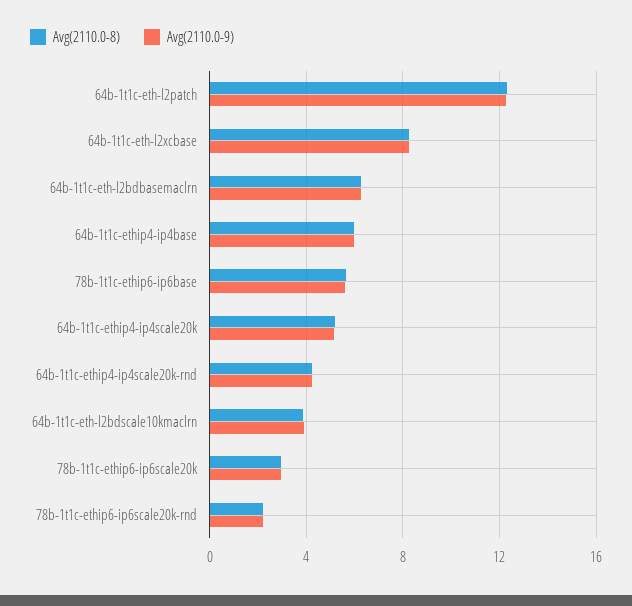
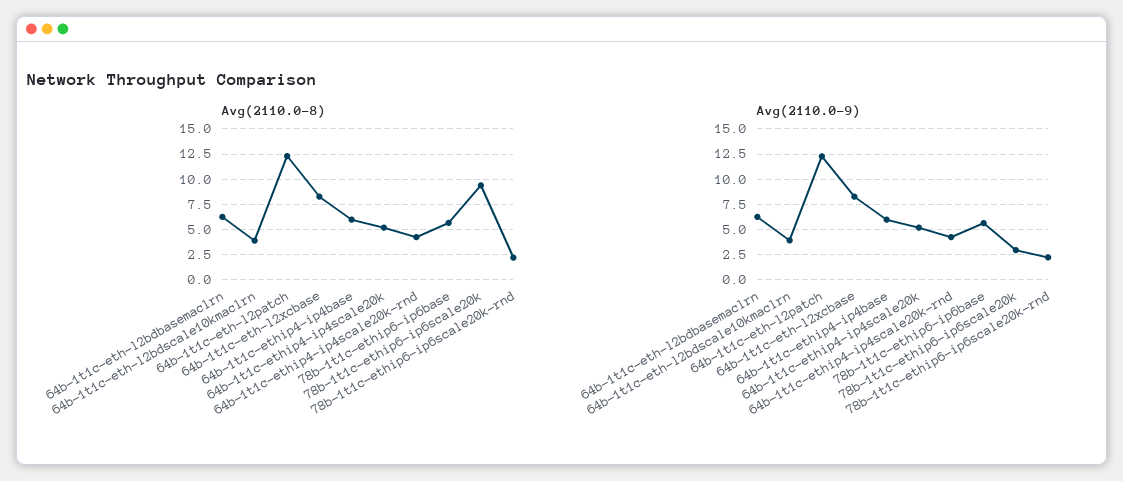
  {
    "Avg(2110.0-8)": {
      "64b-1t1c-eth-l2patch": 12.5,
      "64b-1t1c-eth-l2xcbase": 8.5,
      "64b-1t1c-eth-l2bdbasemaclrn": 6.5,
      "64b-1t1c-ethip4-ip4base": 6,
      "78b-1t1c-ethip6-ip6base": 5.5,
      "64b-1t1c-ethip4-ip4scale20k": 5,
      "64b-1t1c-ethip4-ip4scale20k-rnd": 4,
      "64b-1t1c-eth-l2bdscale10kmaclrn": 4,
-     "78b-1t1c-ethip6-ip6scale20k": 3,
+     "78b-1t1c-ethip6-ip6scale20k": 10,
      "78b-1t1c-ethip6-ip6scale20k-rnd": 2
    },
    "Avg(2110.0-9)": {
      "64b-1t1c-eth-l2patch": 12.5,
      "64b-1t1c-eth-l2xcbase": 8.5,
      "64b-1t1c-eth-l2bdbasemaclrn": 6.5,
      "64b-1t1c-ethip4-ip4base": 6,
      "78b-1t1c-ethip6-ip6base": 5.5,
      "64b-1t1c-ethip4-ip4scale20k": 5,
      "64b-1t1c-ethip4-ip4scale20k-rnd": 4,
      "64b-1t1c-eth-l2bdscale10kmaclrn": 4,
      "78b-1t1c-ethip6-ip6scale20k": 3,
      "78b-1t1c-ethip6-ip6scale20k-rnd": 2
    }
  }

